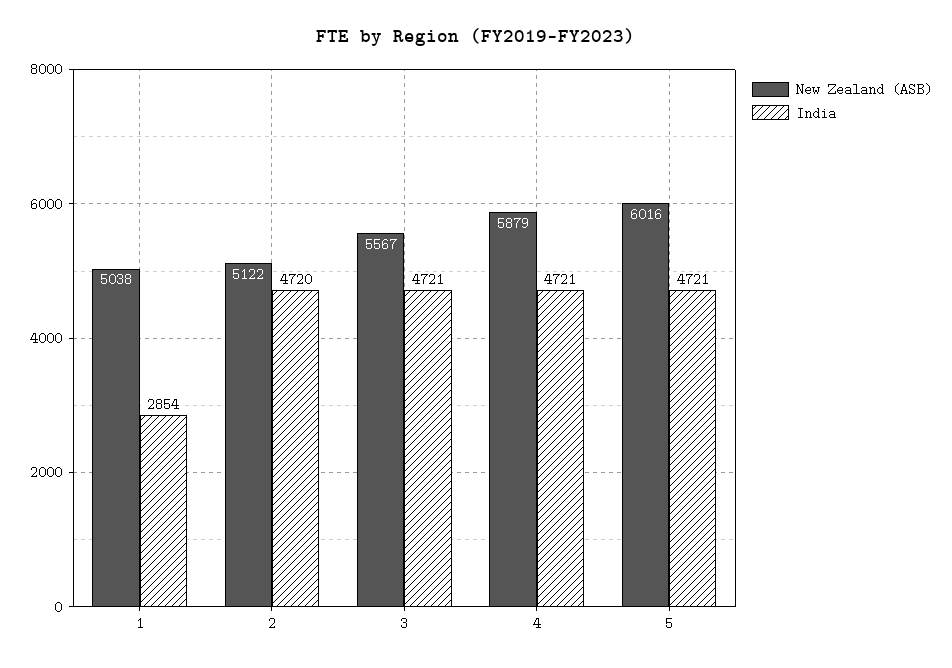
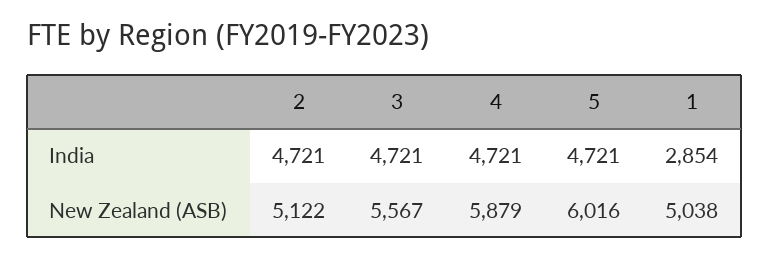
  {
    "New Zealand (ASB)": {
      "1": 5038,
      "2": 5122,
      "3": 5567,
      "4": 5879,
      "5": 6016
    },
    "India": {
      "1": 2854,
-     "2": 4720,
+     "2": 4721,
      "3": 4721,
      "4": 4721,
      "5": 4721
    }
  }

